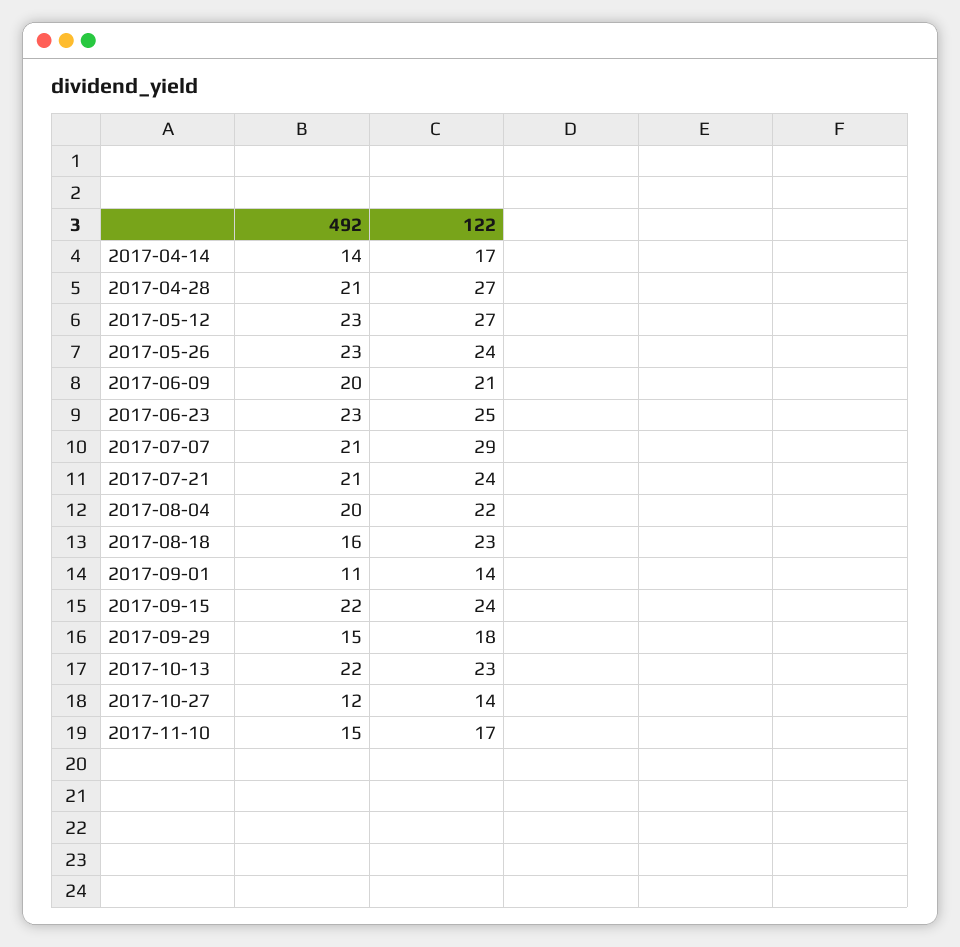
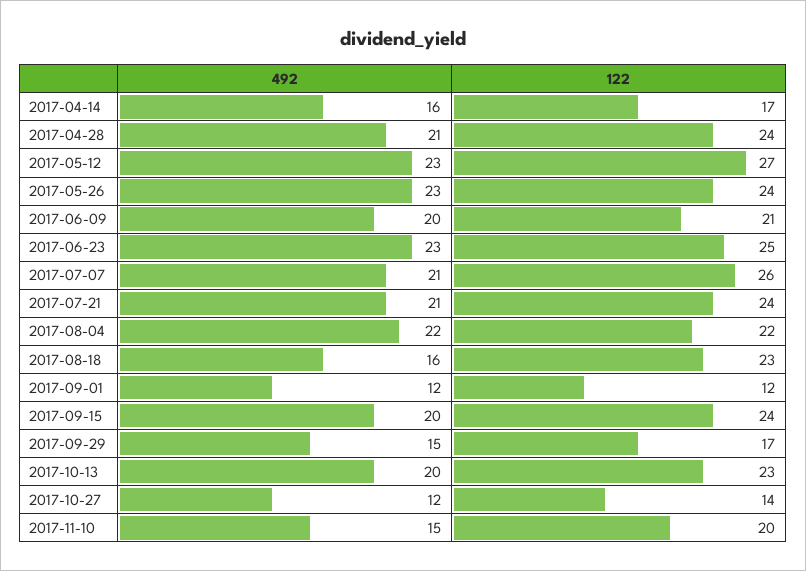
  {
    "492": {
-     "2017-04-14": 14,
+     "2017-04-14": 16,
      "2017-04-28": 21,
      "2017-05-12": 23,
      "2017-05-26": 23,
      "2017-06-09": 20,
      "2017-06-23": 23,
      "2017-07-07": 21,
      "2017-07-21": 21,
-     "2017-08-04": 20,
+     "2017-08-04": 22,
      "2017-08-18": 16,
-     "2017-09-01": 11,
+     "2017-09-01": 12,
-     "2017-09-15": 22,
+     "2017-09-15": 20,
      "2017-09-29": 15,
-     "2017-10-13": 22,
+     "2017-10-13": 20,
      "2017-10-27": 12,
      "2017-11-10": 15
    },
    "122": {
      "2017-04-14": 17,
-     "2017-04-28": 27,
+     "2017-04-28": 24,
      "2017-05-12": 27,
      "2017-05-26": 24,
      "2017-06-09": 21,
      "2017-06-23": 25,
-     "2017-07-07": 29,
+     "2017-07-07": 26,
      "2017-07-21": 24,
      "2017-08-04": 22,
      "2017-08-18": 23,
-     "2017-09-01": 14,
+     "2017-09-01": 12,
      "2017-09-15": 24,
-     "2017-09-29": 18,
+     "2017-09-29": 17,
      "2017-10-13": 23,
      "2017-10-27": 14,
-     "2017-11-10": 17
+     "2017-11-10": 20
    }
  }

